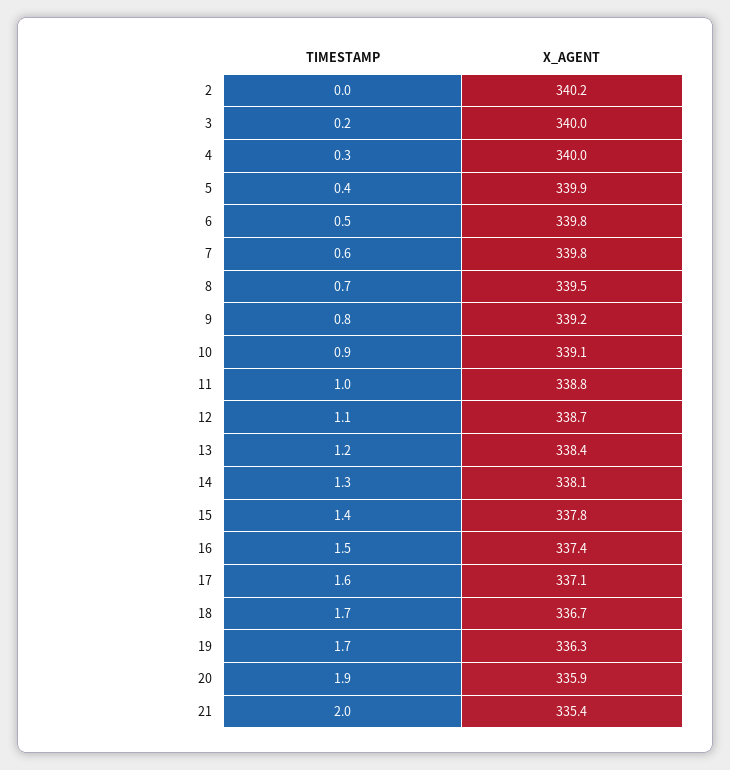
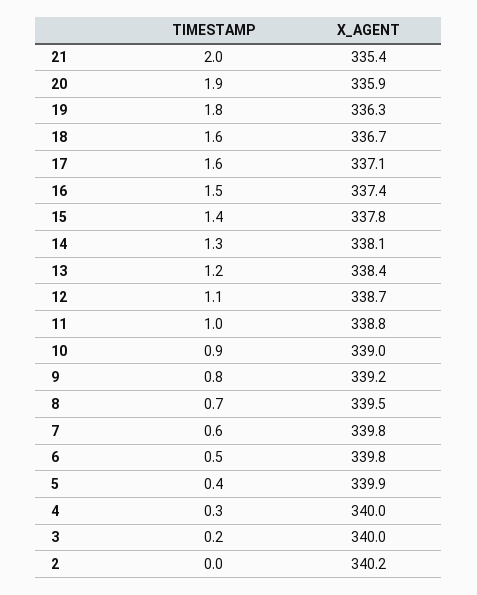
  {
    "TIMESTAMP": {
      "2": 0,
      "3": 0.2,
      "4": 0.3,
      "5": 0.4,
      "6": 0.5,
      "7": 0.6,
      "8": 0.7,
      "9": 0.8,
      "10": 0.9,
      "11": 1,
      "12": 1.1,
      "13": 1.2,
      "14": 1.3,
      "15": 1.4,
      "16": 1.5,
      "17": 1.6,
-     "18": 1.7,
+     "18": 1.6,
-     "19": 1.7,
+     "19": 1.8,
      "20": 1.9,
      "21": 2
    },
    "X_AGENT": {
      "2": 340.2,
      "3": 340,
      "4": 340,
      "5": 339.9,
      "6": 339.8,
      "7": 339.8,
      "8": 339.5,
      "9": 339.2,
-     "10": 339.1,
+     "10": 339,
      "11": 338.8,
      "12": 338.7,
      "13": 338.4,
      "14": 338.1,
      "15": 337.8,
      "16": 337.4,
      "17": 337.1,
      "18": 336.7,
      "19": 336.3,
      "20": 335.9,
      "21": 335.4
    }
  }

